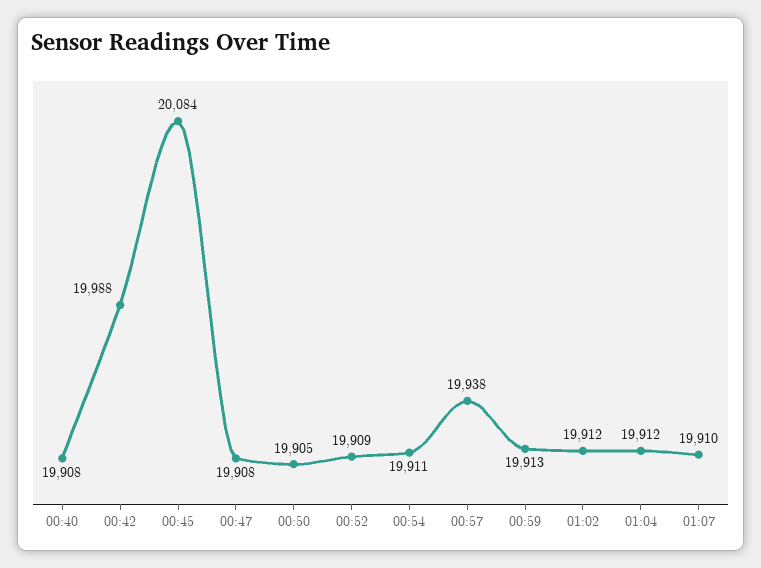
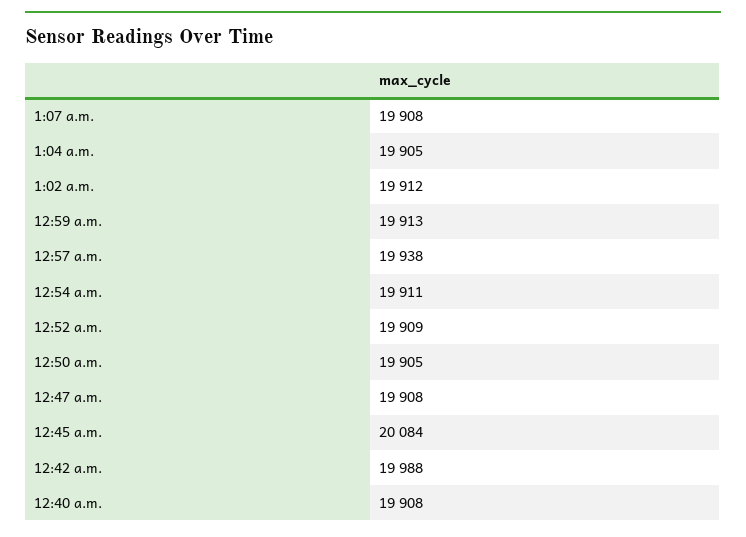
  {
    "00:40": 19908,
    "00:42": 19988,
    "00:45": 20084,
    "00:47": 19908,
    "00:50": 19905,
    "00:52": 19909,
    "00:54": 19911,
    "00:57": 19938,
    "00:59": 19913,
    "01:02": 19912,
-   "01:04": 19912,
+   "01:04": 19905,
-   "01:07": 19910
+   "01:07": 19908
  }

